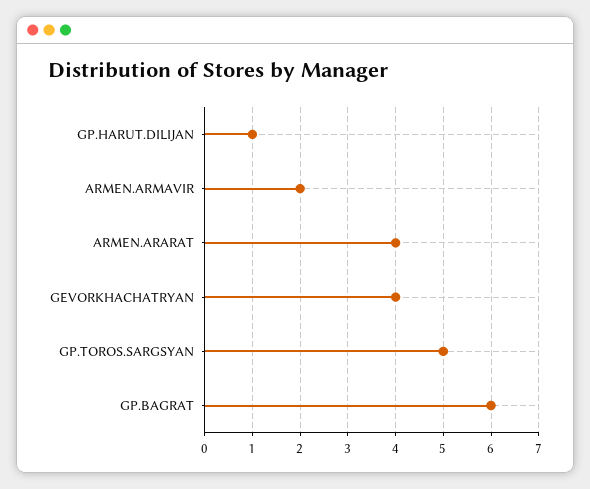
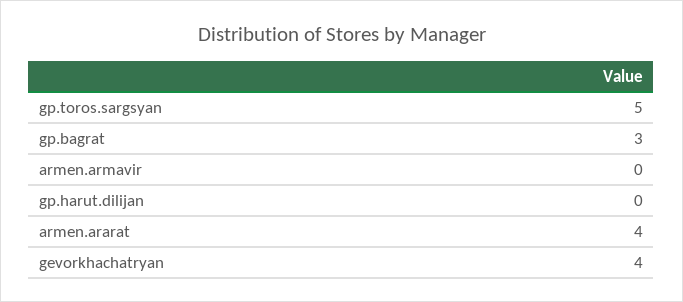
  {
-   "GP.HARUT.DILIJAN": 1,
+   "GP.HARUT.DILIJAN": 0,
-   "ARMEN.ARMAVIR": 2,
+   "ARMEN.ARMAVIR": 0,
    "ARMEN.ARARAT": 4,
    "GEVORKHACHATRYAN": 4,
    "GP.TOROS.SARGSYAN": 5,
-   "GP.BAGRAT": 6
+   "GP.BAGRAT": 3
  }

